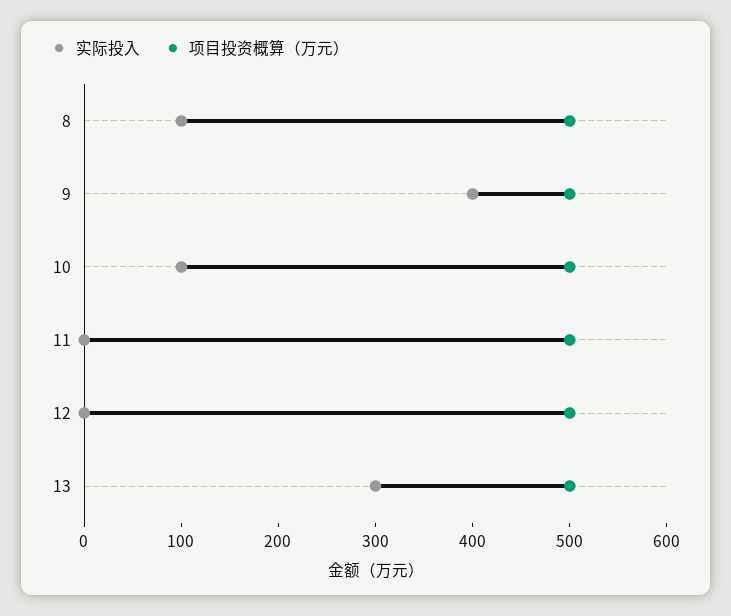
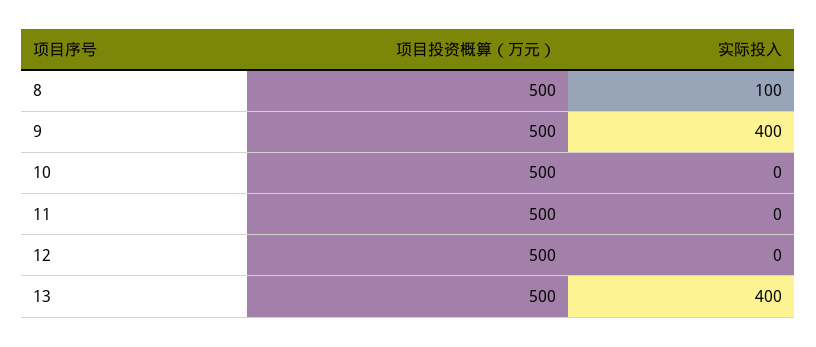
  {
    "实际投入": {
      "8": 100,
      "9": 400,
-     "10": 100,
+     "10": 0,
      "11": 0,
      "12": 0,
-     "13": 300
+     "13": 400
    },
    "项目投资概算（万元）": {
      "8": 500,
      "9": 500,
      "10": 500,
      "11": 500,
      "12": 500,
      "13": 500
    }
  }

